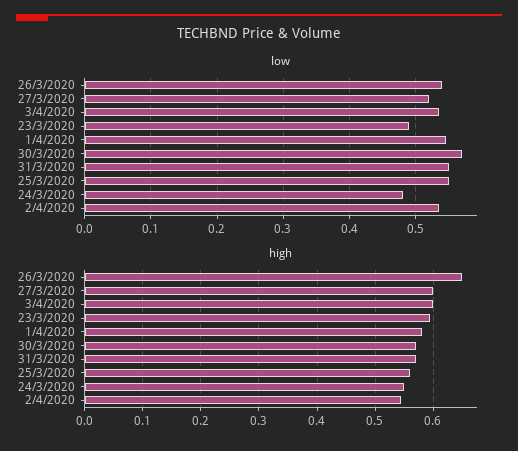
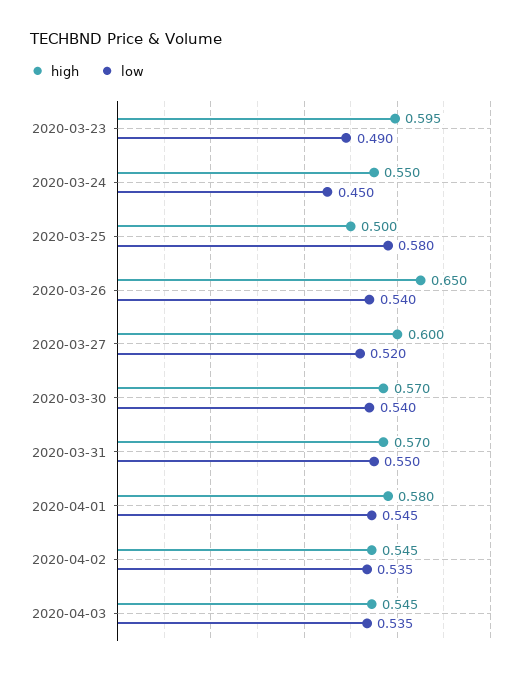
  {
    "low": {
      "26/3/2020": 0.54,
      "27/3/2020": 0.52,
      "3/4/2020": 0.535,
      "23/3/2020": 0.49,
      "1/4/2020": 0.545,
-     "30/3/2020": 0.57,
+     "30/3/2020": 0.54,
      "31/3/2020": 0.55,
-     "25/3/2020": 0.55,
+     "25/3/2020": 0.58,
-     "24/3/2020": 0.48,
+     "24/3/2020": 0.45,
      "2/4/2020": 0.535
    },
    "high": {
      "26/3/2020": 0.65,
      "27/3/2020": 0.6,
-     "3/4/2020": 0.6,
+     "3/4/2020": 0.545,
      "23/3/2020": 0.595,
      "1/4/2020": 0.58,
      "30/3/2020": 0.57,
      "31/3/2020": 0.57,
-     "25/3/2020": 0.56,
+     "25/3/2020": 0.5,
      "24/3/2020": 0.55,
      "2/4/2020": 0.545
    }
  }

